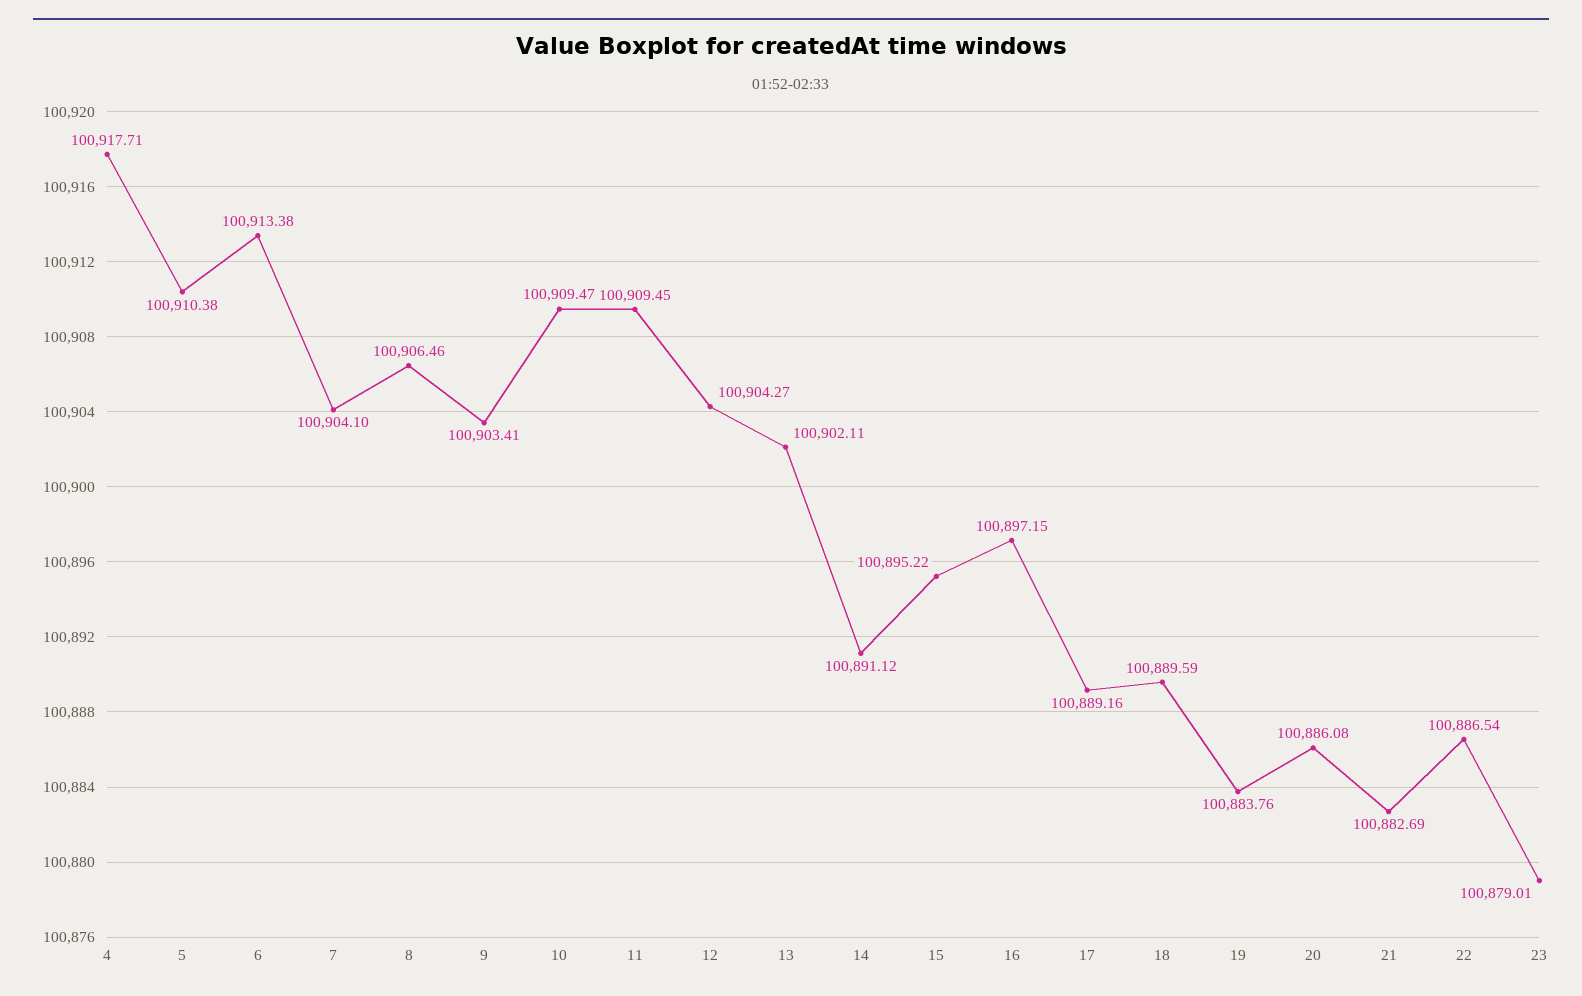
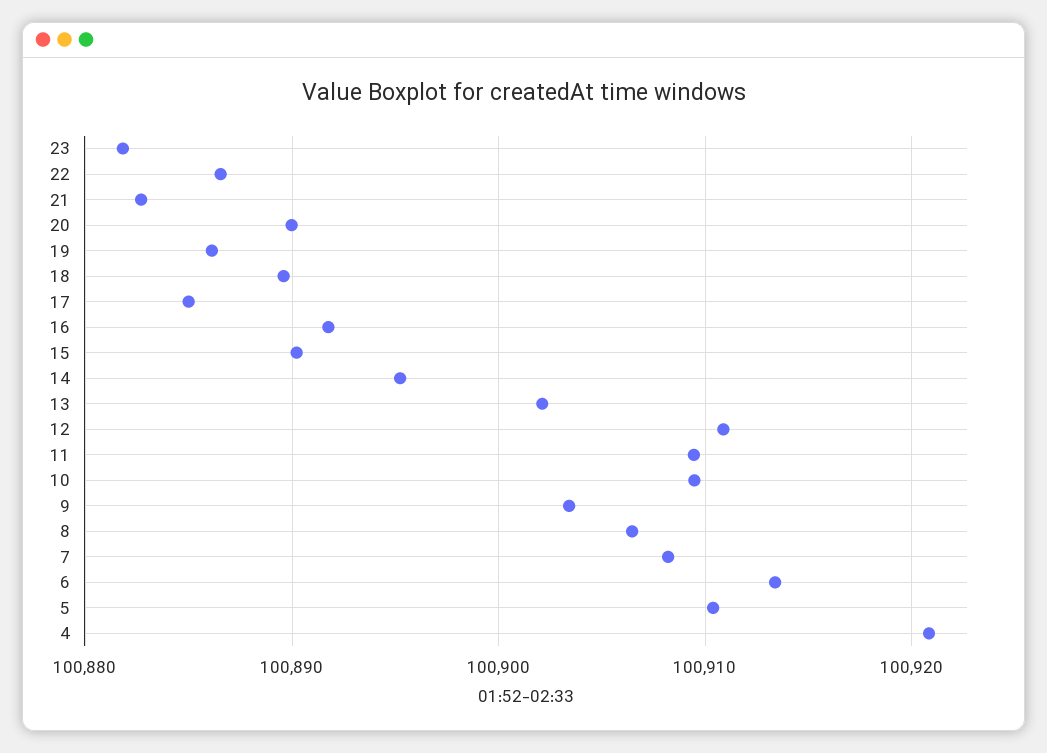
  {
-   "4": 100917.71,
+   "4": 100921,
    "5": 100910.38,
    "6": 100913.38,
-   "7": 100904.1,
+   "7": 100908,
    "8": 100906.46,
    "9": 100903.41,
    "10": 100909.47,
    "11": 100909.45,
-   "12": 100904.27,
+   "12": 100911,
    "13": 100902.11,
-   "14": 100891.12,
+   "14": 100895,
-   "15": 100895.22,
+   "15": 100890,
-   "16": 100897.15,
+   "16": 100892,
-   "17": 100889.16,
+   "17": 100885,
    "18": 100889.59,
-   "19": 100883.76,
+   "19": 100886,
-   "20": 100886.08,
+   "20": 100890,
    "21": 100882.69,
    "22": 100886.54,
-   "23": 100879.01
+   "23": 100882
  }

